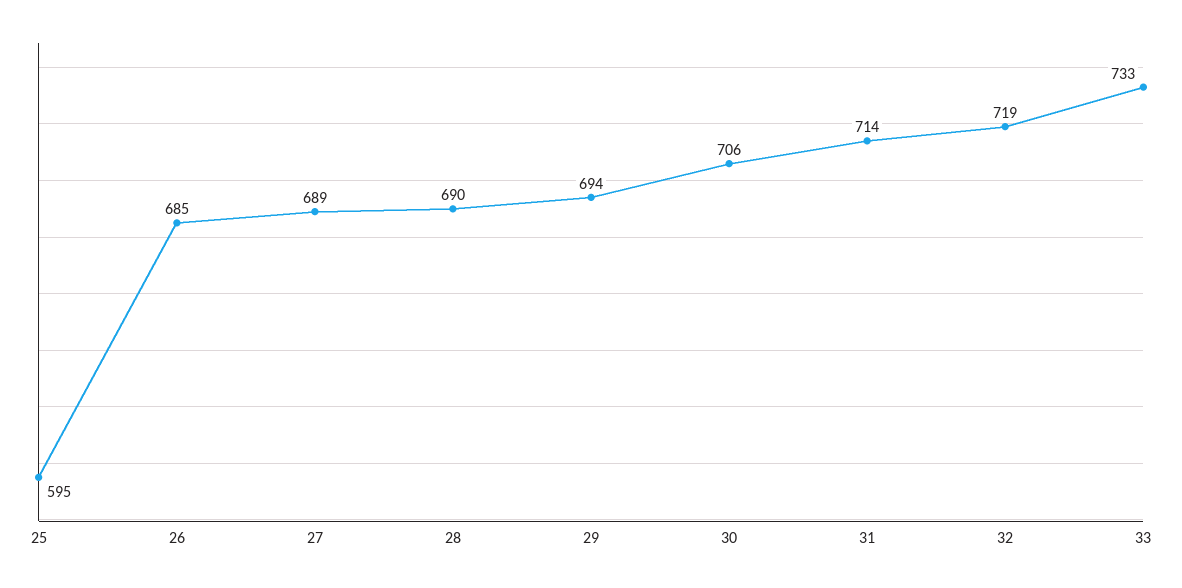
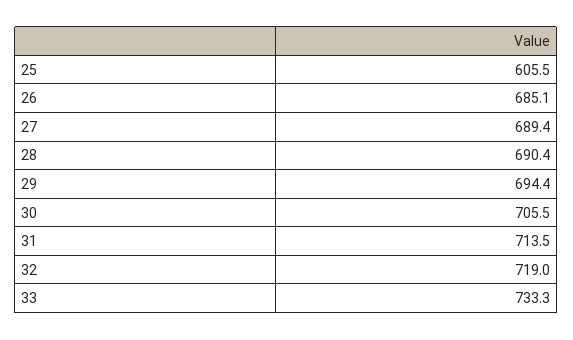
  {
-   "25": 595,
+   "25": 605.5,
    "26": 685.1,
    "27": 689.4,
    "28": 690.4,
    "29": 694.4,
    "30": 705.5,
    "31": 713.5,
    "32": 719,
    "33": 733.3
  }

